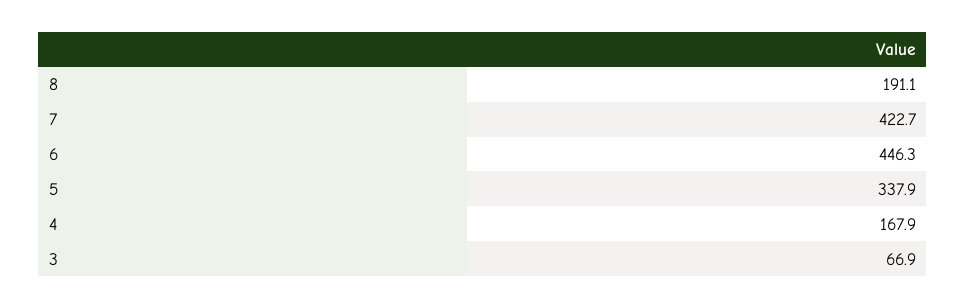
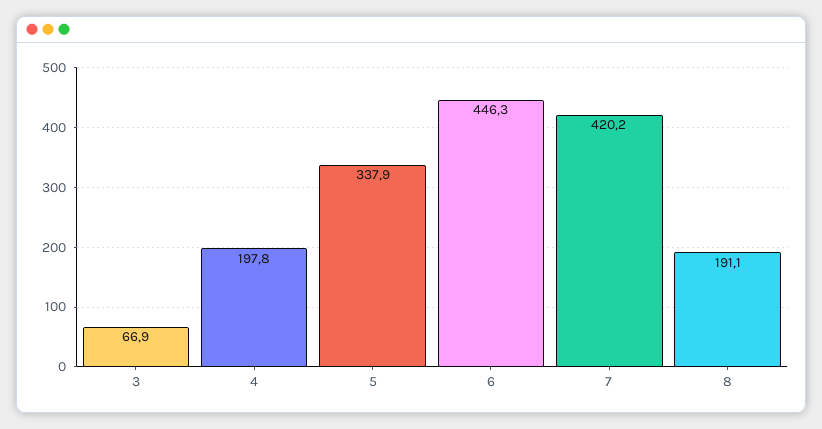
  {
    "8": 191.1,
-   "7": 422.7,
+   "7": 420.2,
    "6": 446.3,
    "5": 337.9,
-   "4": 167.9,
+   "4": 197.8,
    "3": 66.9
  }

